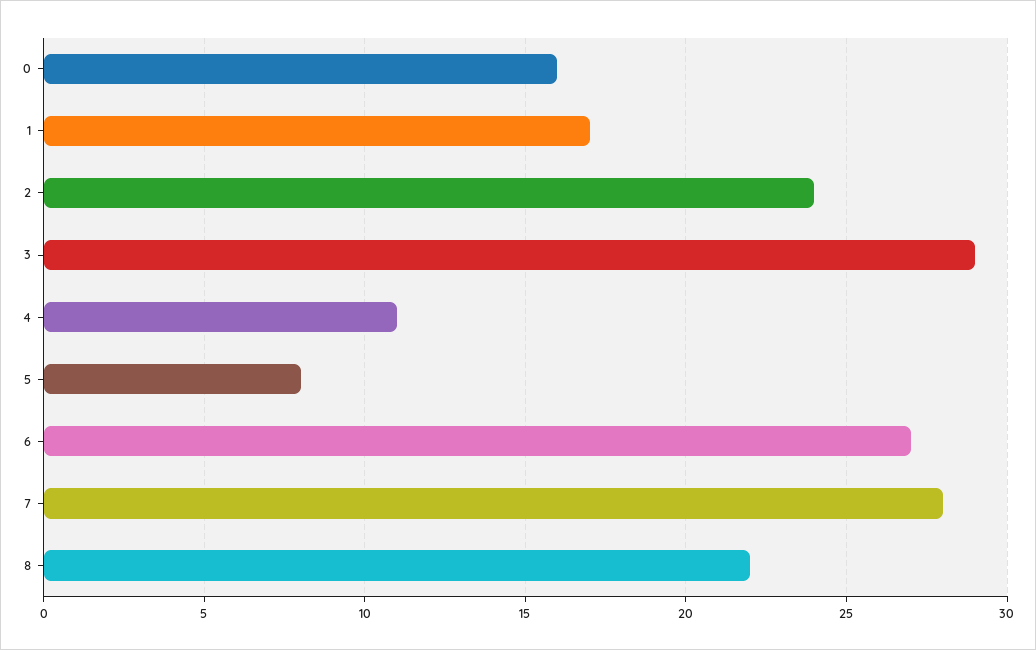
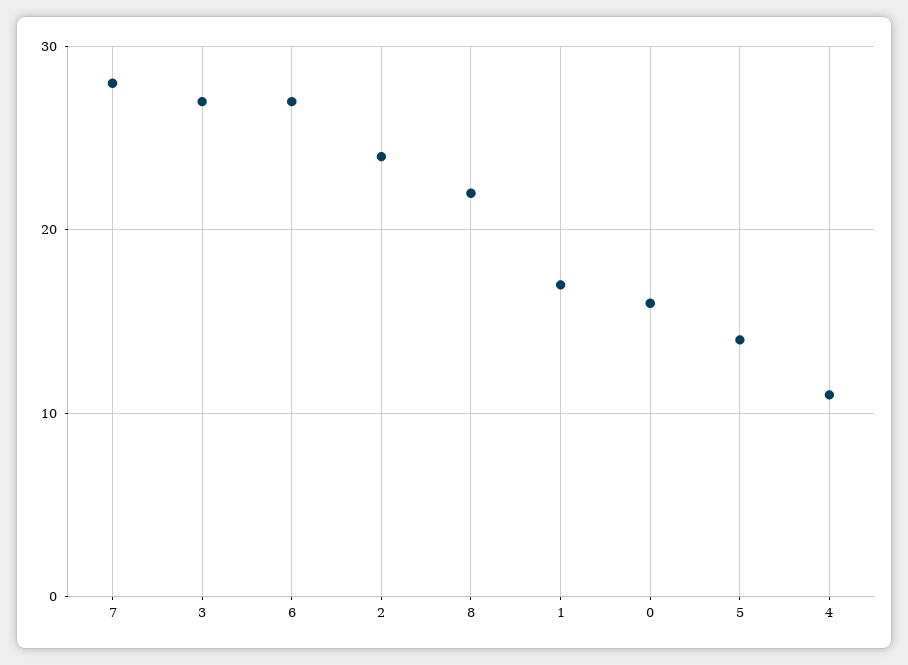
  {
    "0": 16,
    "1": 17,
    "2": 24,
-   "3": 29,
+   "3": 27,
    "4": 11,
-   "5": 8,
+   "5": 14,
    "6": 27,
    "7": 28,
    "8": 22
  }

